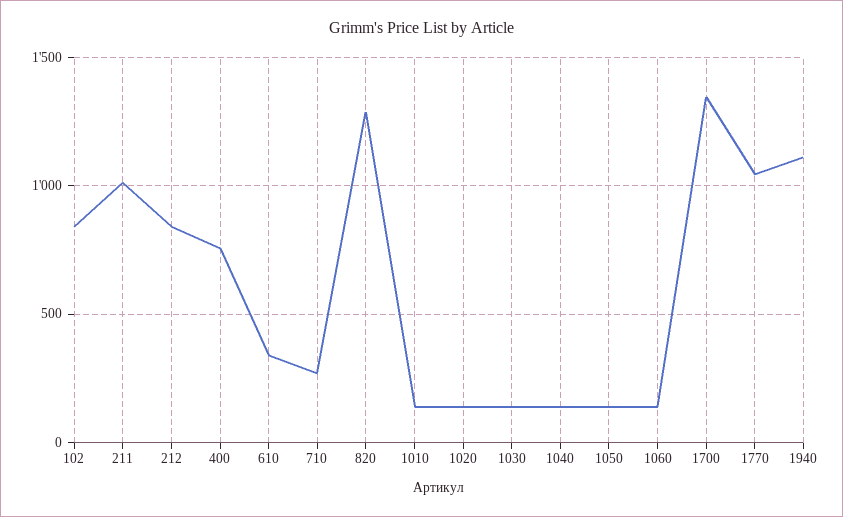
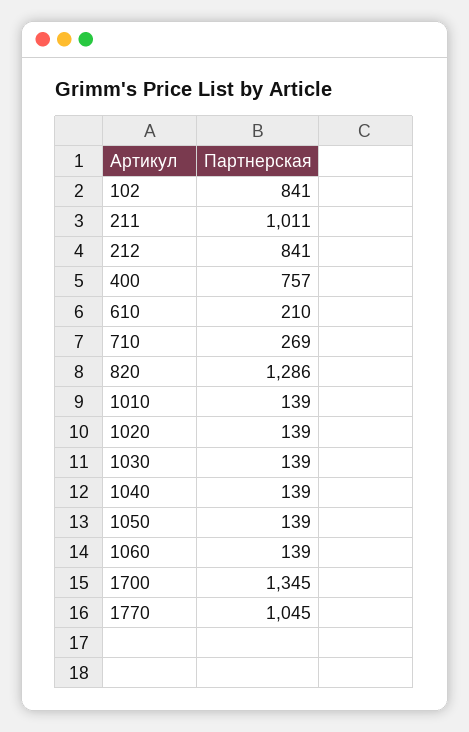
  {
    "102": 841,
    "211": 1011,
    "212": 841,
    "400": 757,
-   "610": 350,
+   "610": 210,
    "710": 269,
    "820": 1286,
    "1010": 139,
    "1020": 139,
    "1030": 139,
    "1040": 139,
    "1050": 139,
    "1060": 139,
    "1700": 1345,
-   "1770": 1045,
+   "1770": 1045
-   "1940": 1100
  }

